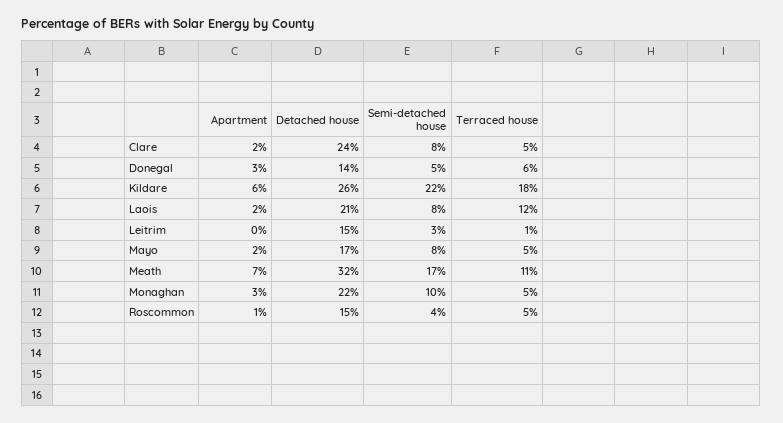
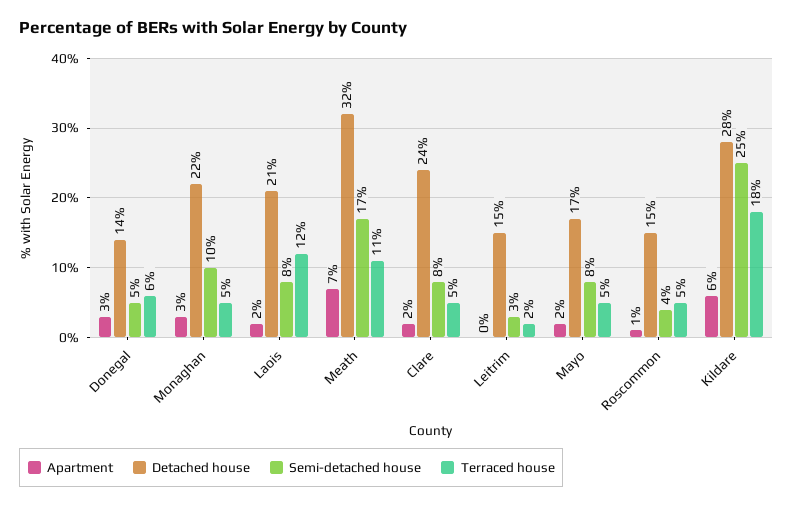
  {
    "Apartment": {
      "Clare": 2,
      "Donegal": 3,
      "Kildare": 6,
      "Laois": 2,
      "Leitrim": 0,
      "Mayo": 2,
      "Meath": 7,
      "Monaghan": 3,
      "Roscommon": 1
    },
    "Detached house": {
      "Clare": 24,
      "Donegal": 14,
-     "Kildare": 26,
+     "Kildare": 28,
      "Laois": 21,
      "Leitrim": 15,
      "Mayo": 17,
      "Meath": 32,
      "Monaghan": 22,
      "Roscommon": 15
    },
    "Semi-detached house": {
      "Clare": 8,
      "Donegal": 5,
-     "Kildare": 22,
+     "Kildare": 25,
      "Laois": 8,
      "Leitrim": 3,
      "Mayo": 8,
      "Meath": 17,
      "Monaghan": 10,
      "Roscommon": 4
    },
    "Terraced house": {
      "Clare": 5,
      "Donegal": 6,
      "Kildare": 18,
      "Laois": 12,
-     "Leitrim": 1,
+     "Leitrim": 2,
      "Mayo": 5,
      "Meath": 11,
      "Monaghan": 5,
      "Roscommon": 5
    }
  }

